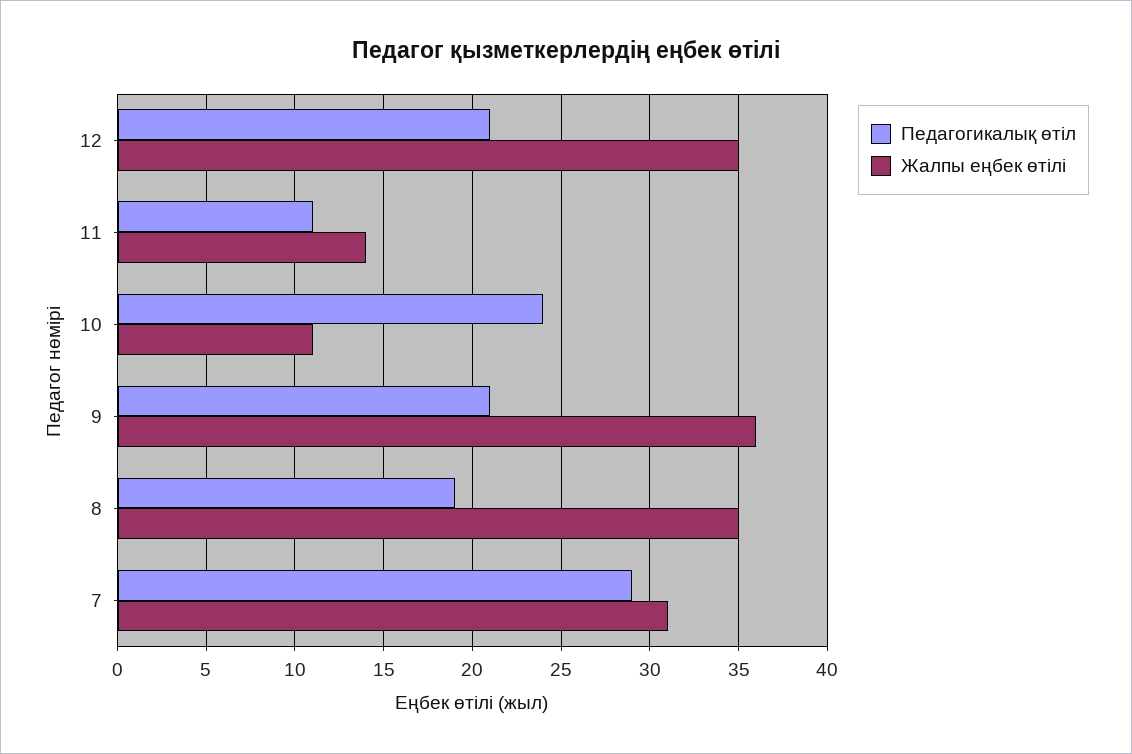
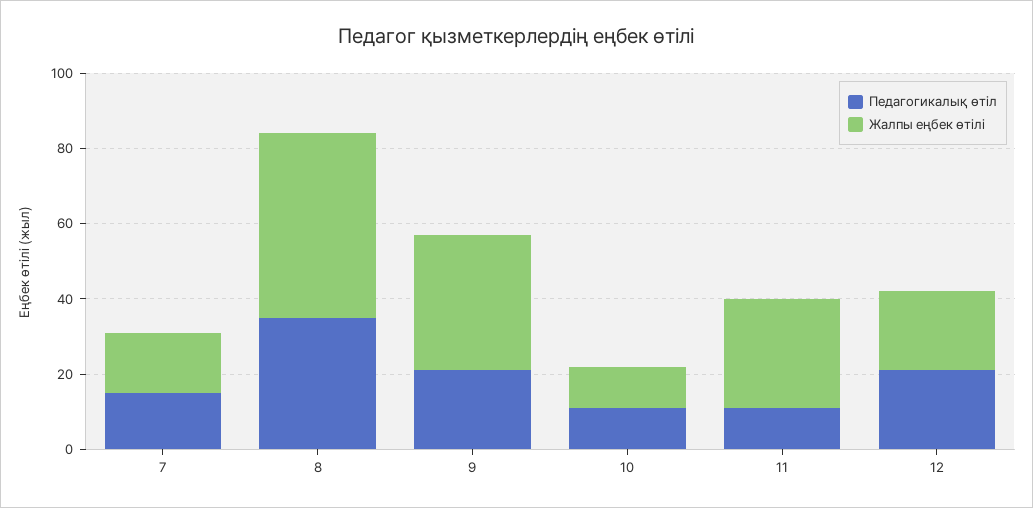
  {
    "Педагогикалық өтіл": {
      "12": 21,
      "11": 11,
-     "10": 24,
+     "10": 10,
      "9": 21,
-     "8": 19,
+     "8": 35,
-     "7": 29
+     "7": 15
    },
    "Жалпы еңбек өтілі": {
-     "12": 35,
+     "12": 20,
-     "11": 14,
+     "11": 30,
      "10": 11,
      "9": 36,
-     "8": 35,
+     "8": 50,
-     "7": 31
+     "7": 15
    }
  }

